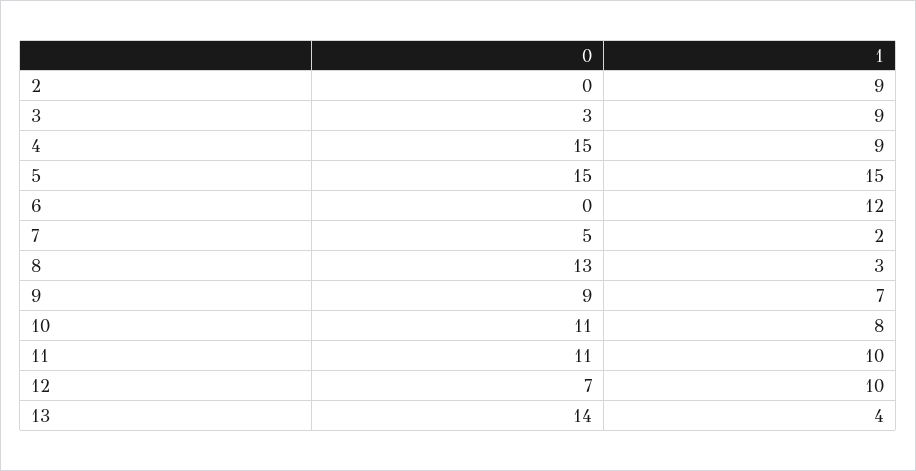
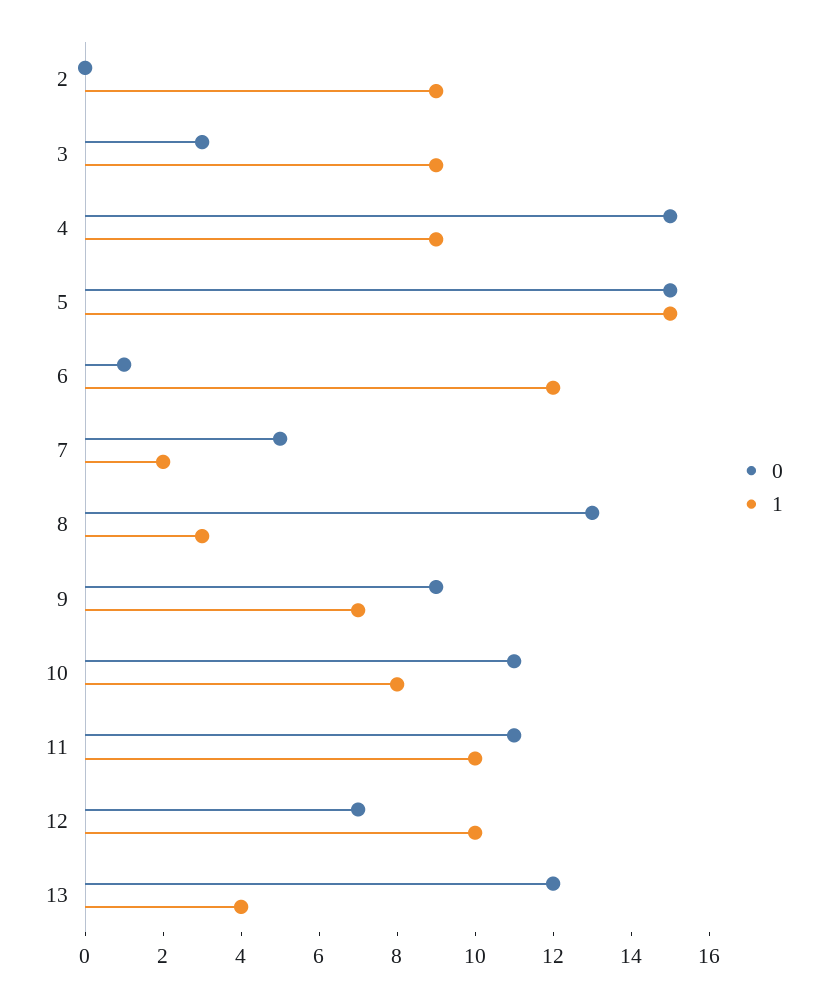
  {
    "0": {
      "2": 0,
      "3": 3,
      "4": 15,
      "5": 15,
-     "6": 0,
+     "6": 1,
      "7": 5,
      "8": 13,
      "9": 9,
      "10": 11,
      "11": 11,
      "12": 7,
-     "13": 14
+     "13": 12
    },
    "1": {
      "2": 9,
      "3": 9,
      "4": 9,
      "5": 15,
      "6": 12,
      "7": 2,
      "8": 3,
      "9": 7,
      "10": 8,
      "11": 10,
      "12": 10,
      "13": 4
    }
  }

